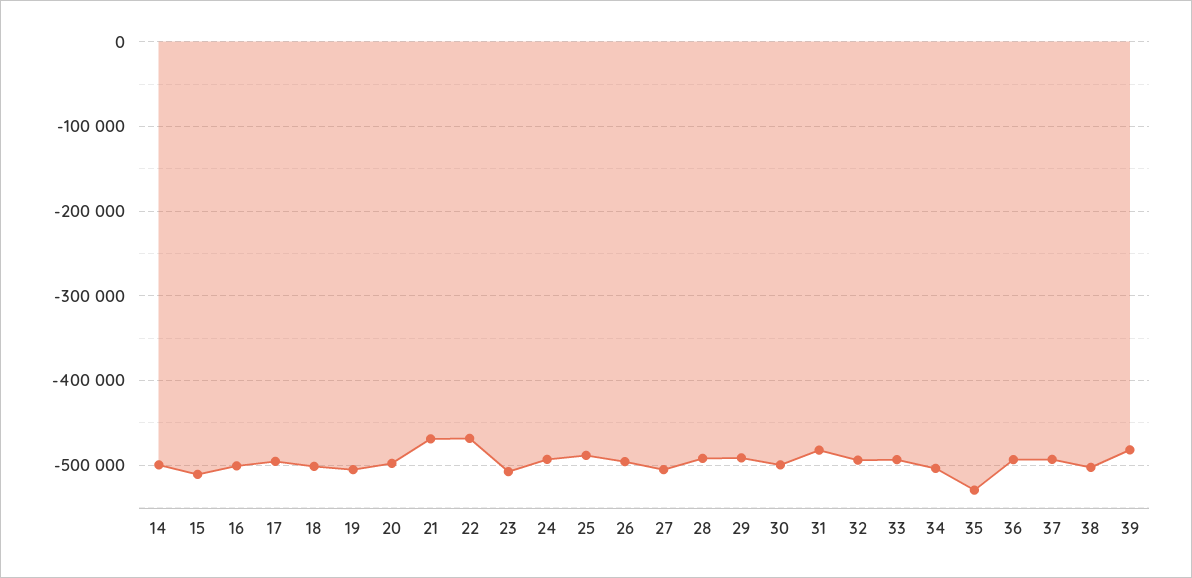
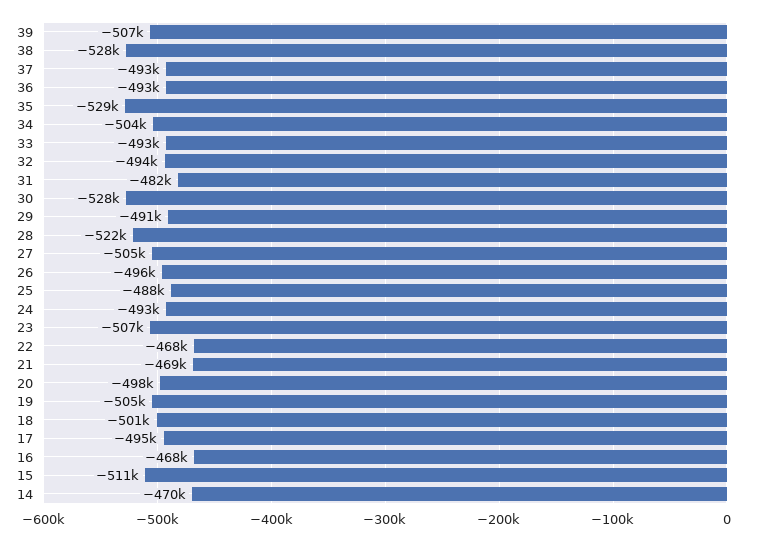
  {
-   "14": -500000,
+   "14": -470000,
    "15": -511000,
-   "16": -500000,
+   "16": -468000,
    "17": -495000,
    "18": -501000,
    "19": -505000,
    "20": -498000,
    "21": -469000,
    "22": -468000,
    "23": -507000,
    "24": -493000,
    "25": -488000,
    "26": -496000,
    "27": -505000,
-   "28": -490000,
+   "28": -522000,
    "29": -491000,
-   "30": -500000,
+   "30": -528000,
    "31": -482000,
    "32": -494000,
    "33": -493000,
    "34": -504000,
    "35": -529000,
    "36": -493000,
    "37": -493000,
-   "38": -500000,
+   "38": -528000,
-   "39": -480000
+   "39": -507000
  }

